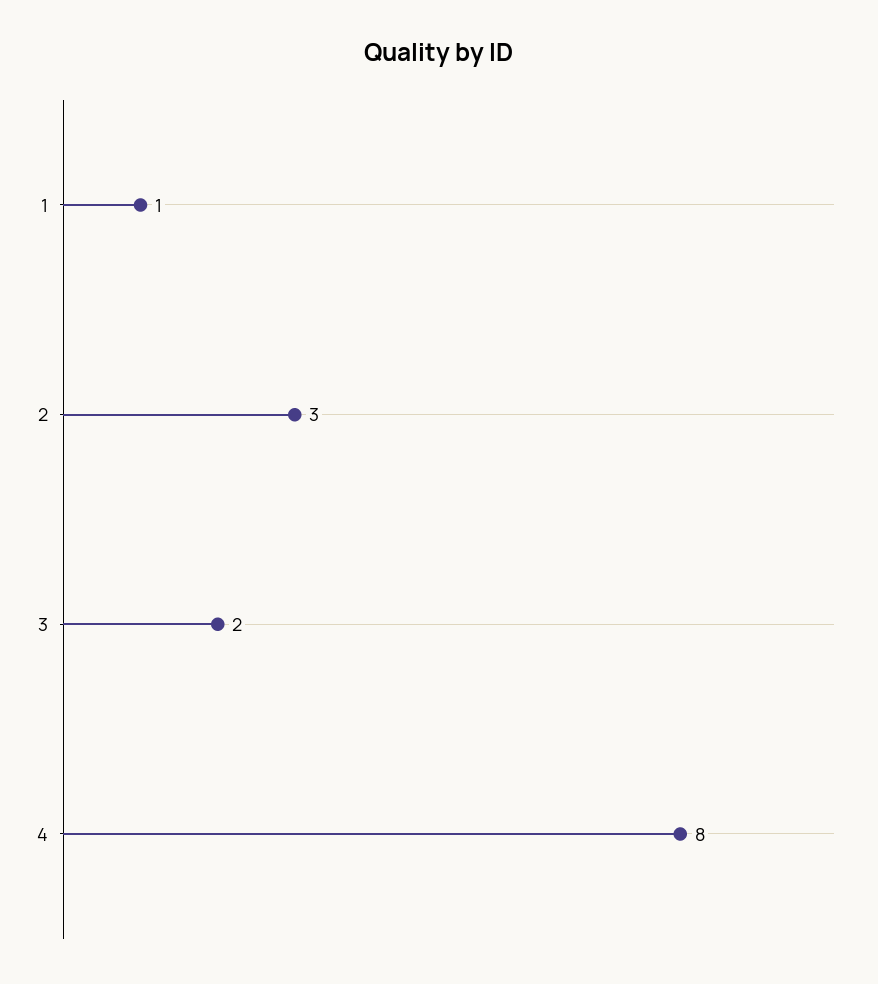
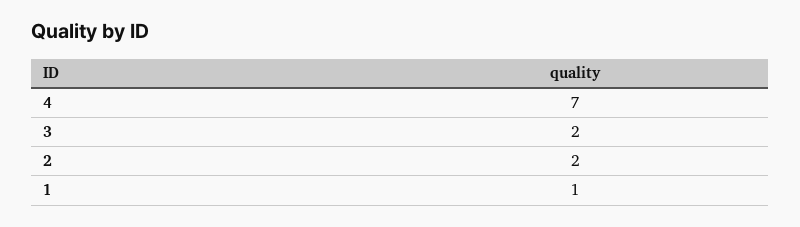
  {
    "1": 1,
-   "2": 3,
+   "2": 2,
    "3": 2,
-   "4": 8
+   "4": 7
  }

